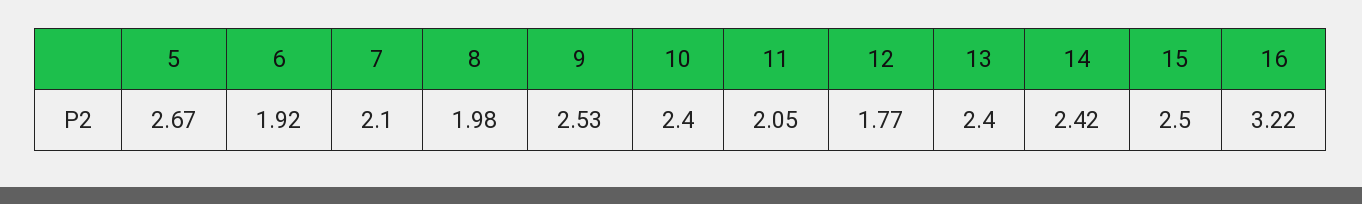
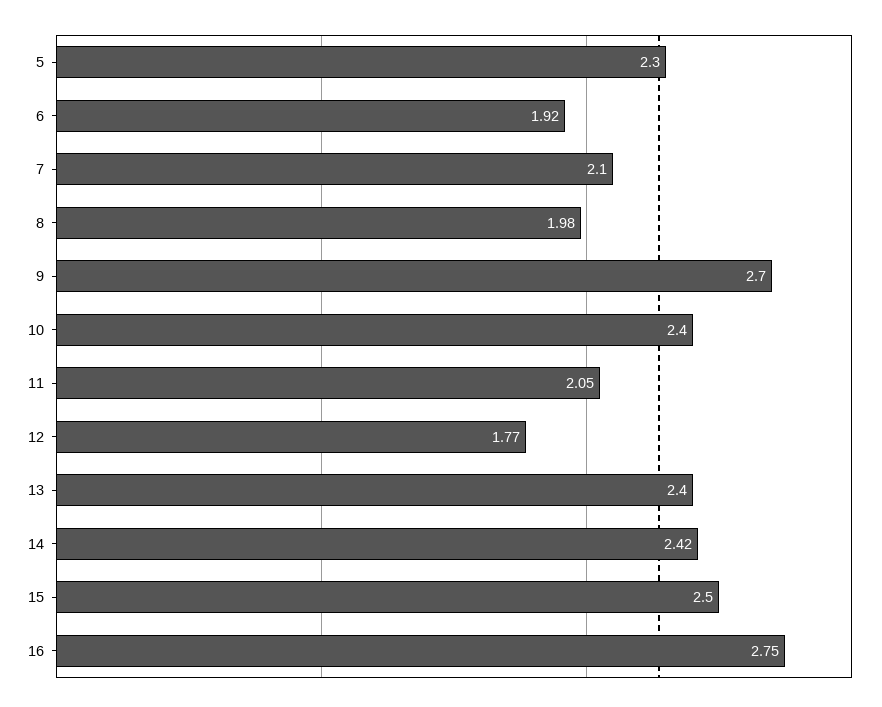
  {
-   "5": 2.67,
+   "5": 2.3,
    "6": 1.92,
    "7": 2.1,
    "8": 1.98,
-   "9": 2.53,
+   "9": 2.7,
    "10": 2.4,
    "11": 2.05,
    "12": 1.77,
    "13": 2.4,
    "14": 2.42,
    "15": 2.5,
-   "16": 3.22
+   "16": 2.75
  }

